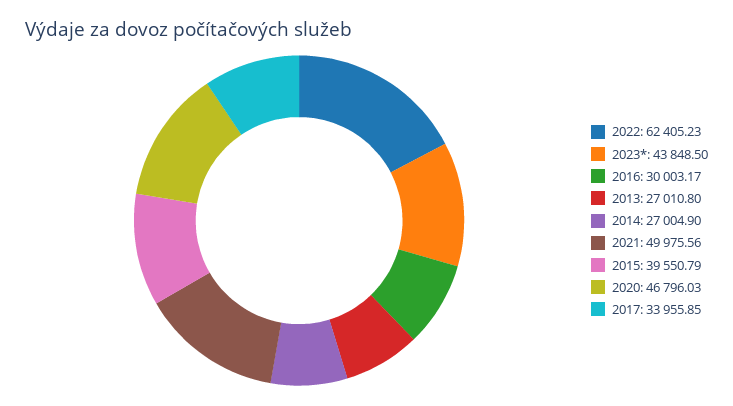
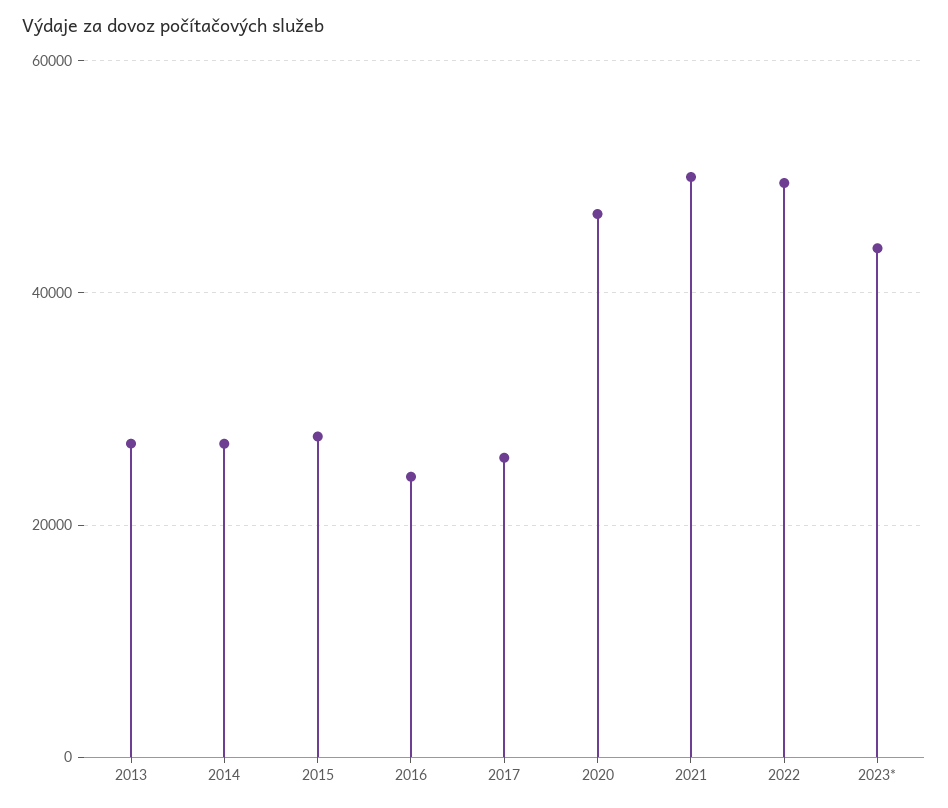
  {
-   "2022": 62405.23,
+   "2022": 50000,
    "2023*": 43848.5,
-   "2016": 30003.17,
+   "2016": 24000,
    "2013": 27010.8,
    "2014": 27004.9,
    "2021": 49975.56,
-   "2015": 39550.79,
+   "2015": 28000,
    "2020": 46796.03,
-   "2017": 33955.85
+   "2017": 26000
  }

